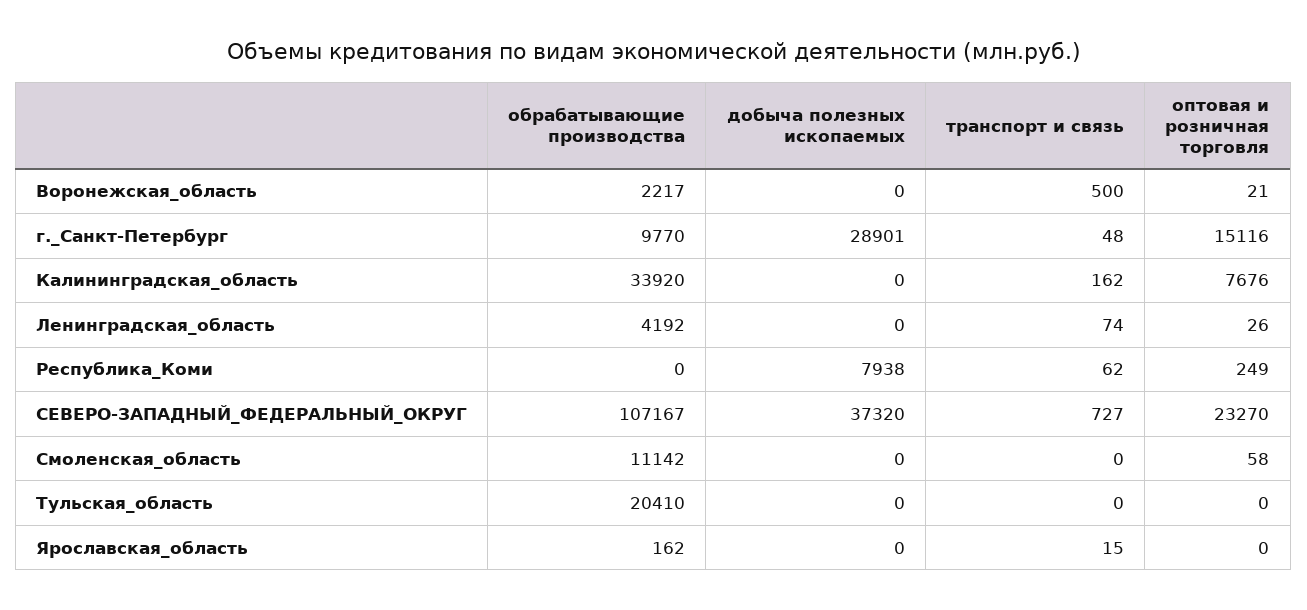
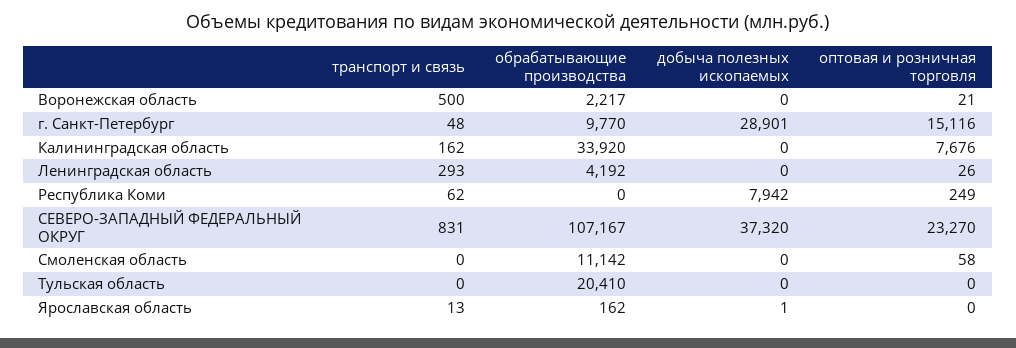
  {
    "обрабатывающие производства": {
      "Воронежская_область": 2217,
      "г._Санкт-Петербург": 9770,
      "Калининградская_область": 33920,
      "Ленинградская_область": 4192,
      "Республика_Коми": 0,
      "СЕВЕРО-ЗАПАДНЫЙ_ФЕДЕРАЛЬНЫЙ_ОКРУГ": 107167,
      "Смоленская_область": 11142,
      "Тульская_область": 20410,
      "Ярославская_область": 162
    },
    "добыча полезных ископаемых": {
      "Воронежская_область": 0,
      "г._Санкт-Петербург": 28901,
      "Калининградская_область": 0,
      "Ленинградская_область": 0,
-     "Республика_Коми": 7938,
+     "Республика_Коми": 7942,
      "СЕВЕРО-ЗАПАДНЫЙ_ФЕДЕРАЛЬНЫЙ_ОКРУГ": 37320,
      "Смоленская_область": 0,
      "Тульская_область": 0,
-     "Ярославская_область": 0
+     "Ярославская_область": 1
    },
    "транспорт и связь": {
      "Воронежская_область": 500,
      "г._Санкт-Петербург": 48,
      "Калининградская_область": 162,
-     "Ленинградская_область": 74,
+     "Ленинградская_область": 293,
      "Республика_Коми": 62,
-     "СЕВЕРО-ЗАПАДНЫЙ_ФЕДЕРАЛЬНЫЙ_ОКРУГ": 727,
+     "СЕВЕРО-ЗАПАДНЫЙ_ФЕДЕРАЛЬНЫЙ_ОКРУГ": 831,
      "Смоленская_область": 0,
      "Тульская_область": 0,
-     "Ярославская_область": 15
+     "Ярославская_область": 13
    },
    "оптовая и розничная торговля": {
      "Воронежская_область": 21,
      "г._Санкт-Петербург": 15116,
      "Калининградская_область": 7676,
      "Ленинградская_область": 26,
      "Республика_Коми": 249,
      "СЕВЕРО-ЗАПАДНЫЙ_ФЕДЕРАЛЬНЫЙ_ОКРУГ": 23270,
      "Смоленская_область": 58,
      "Тульская_область": 0,
      "Ярославская_область": 0
    }
  }

